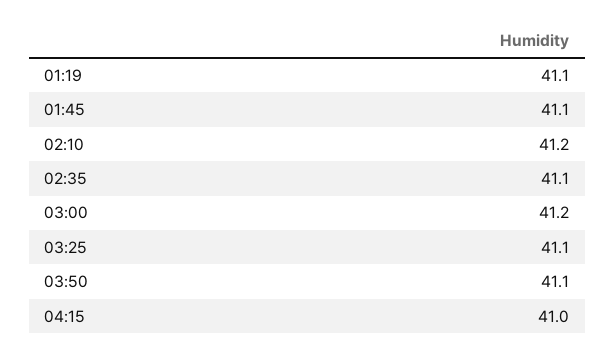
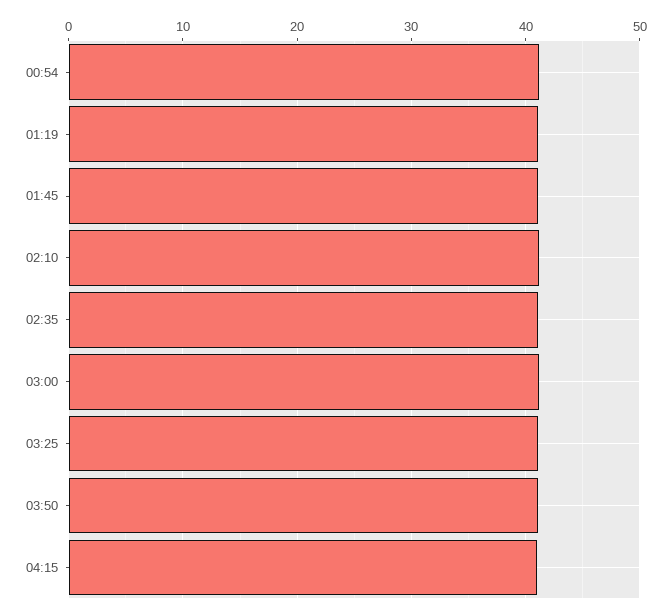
  {
    "01:19": 41.1,
    "01:45": 41.1,
    "02:10": 41.2,
    "02:35": 41.1,
    "03:00": 41.2,
    "03:25": 41.1,
    "03:50": 41.1,
-   "04:15": 41
+   "04:15": 41,
+   "00:54": 41
  }

